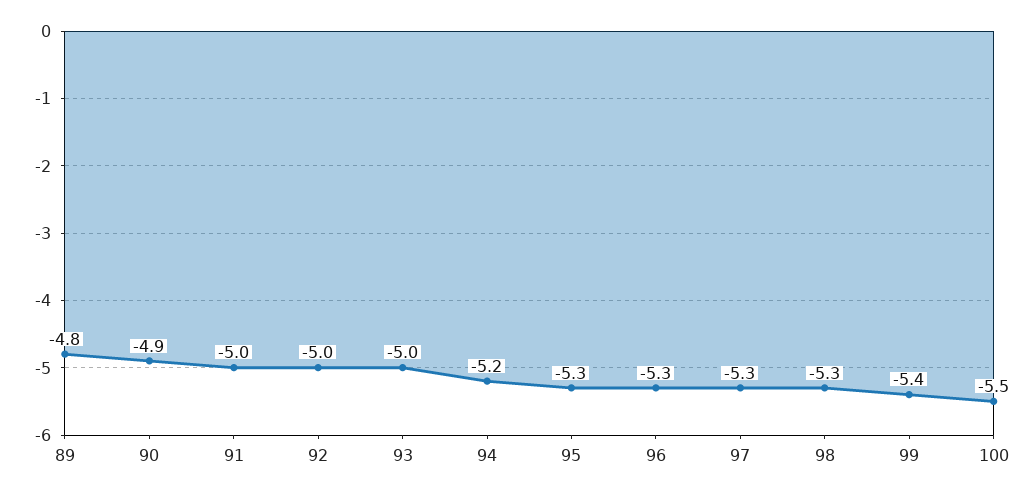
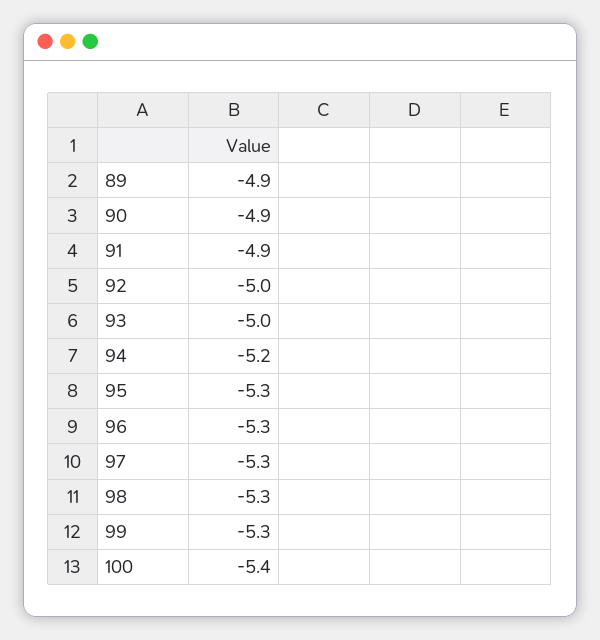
  {
-   "89": -4.8,
+   "89": -4.9,
    "90": -4.9,
-   "91": -5,
+   "91": -4.9,
    "92": -5,
    "93": -5,
    "94": -5.2,
    "95": -5.3,
    "96": -5.3,
    "97": -5.3,
    "98": -5.3,
-   "99": -5.4,
+   "99": -5.3,
-   "100": -5.5
+   "100": -5.4
  }

